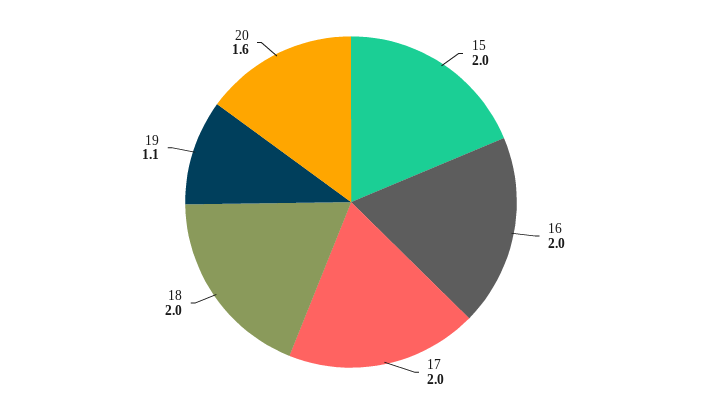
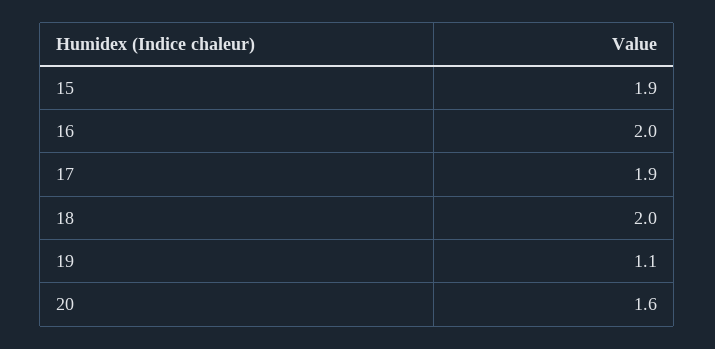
  {
-   "15": 2,
+   "15": 1.9,
    "16": 2,
-   "17": 2,
+   "17": 1.9,
    "18": 2,
    "19": 1.1,
    "20": 1.6
  }

